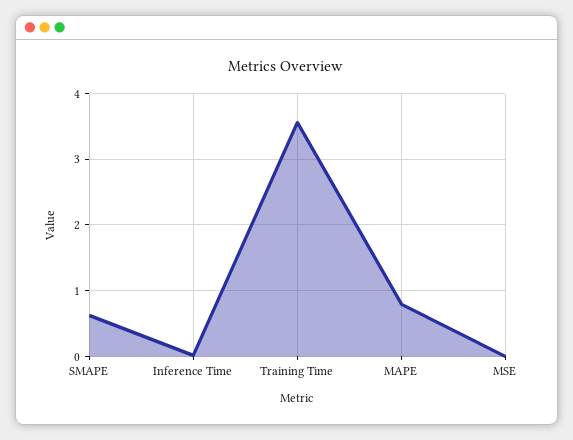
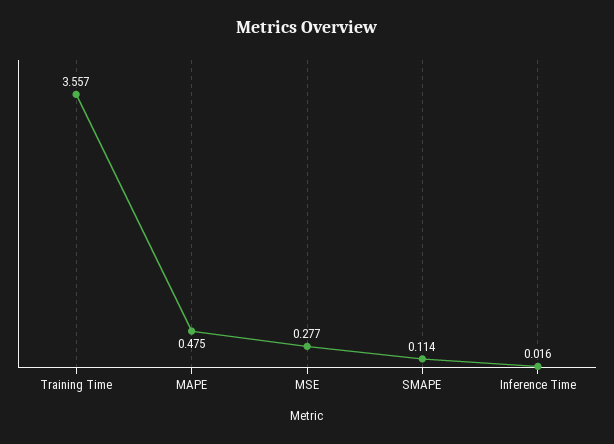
  {
-   "SMAPE": 0.6,
+   "SMAPE": 0.114,
    "Inference Time": 0.016,
    "Training Time": 3.557,
-   "MAPE": 0.8,
+   "MAPE": 0.475,
-   "MSE": 0
+   "MSE": 0.277
  }

